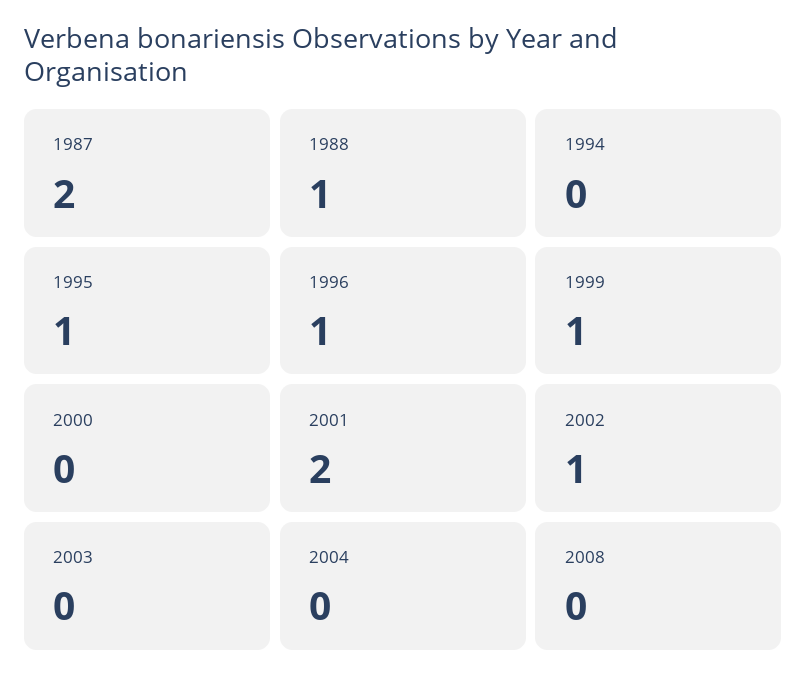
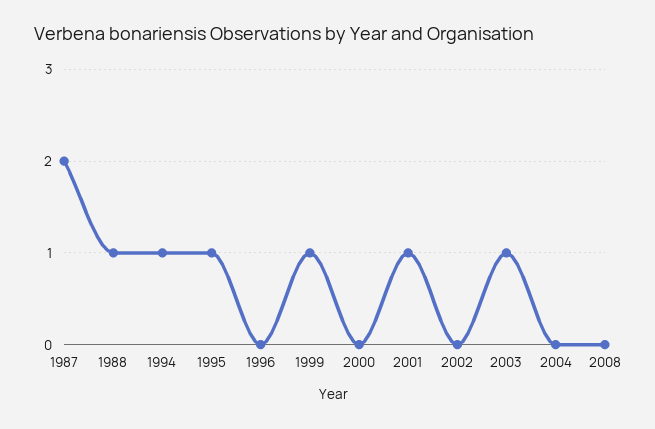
  {
    "1987": 2,
    "1988": 1,
-   "1994": 0,
+   "1994": 1,
    "1995": 1,
-   "1996": 1,
+   "1996": 0,
    "1999": 1,
    "2000": 0,
-   "2001": 2,
+   "2001": 1,
-   "2002": 1,
+   "2002": 0,
-   "2003": 0,
+   "2003": 1,
    "2004": 0,
    "2008": 0
  }

